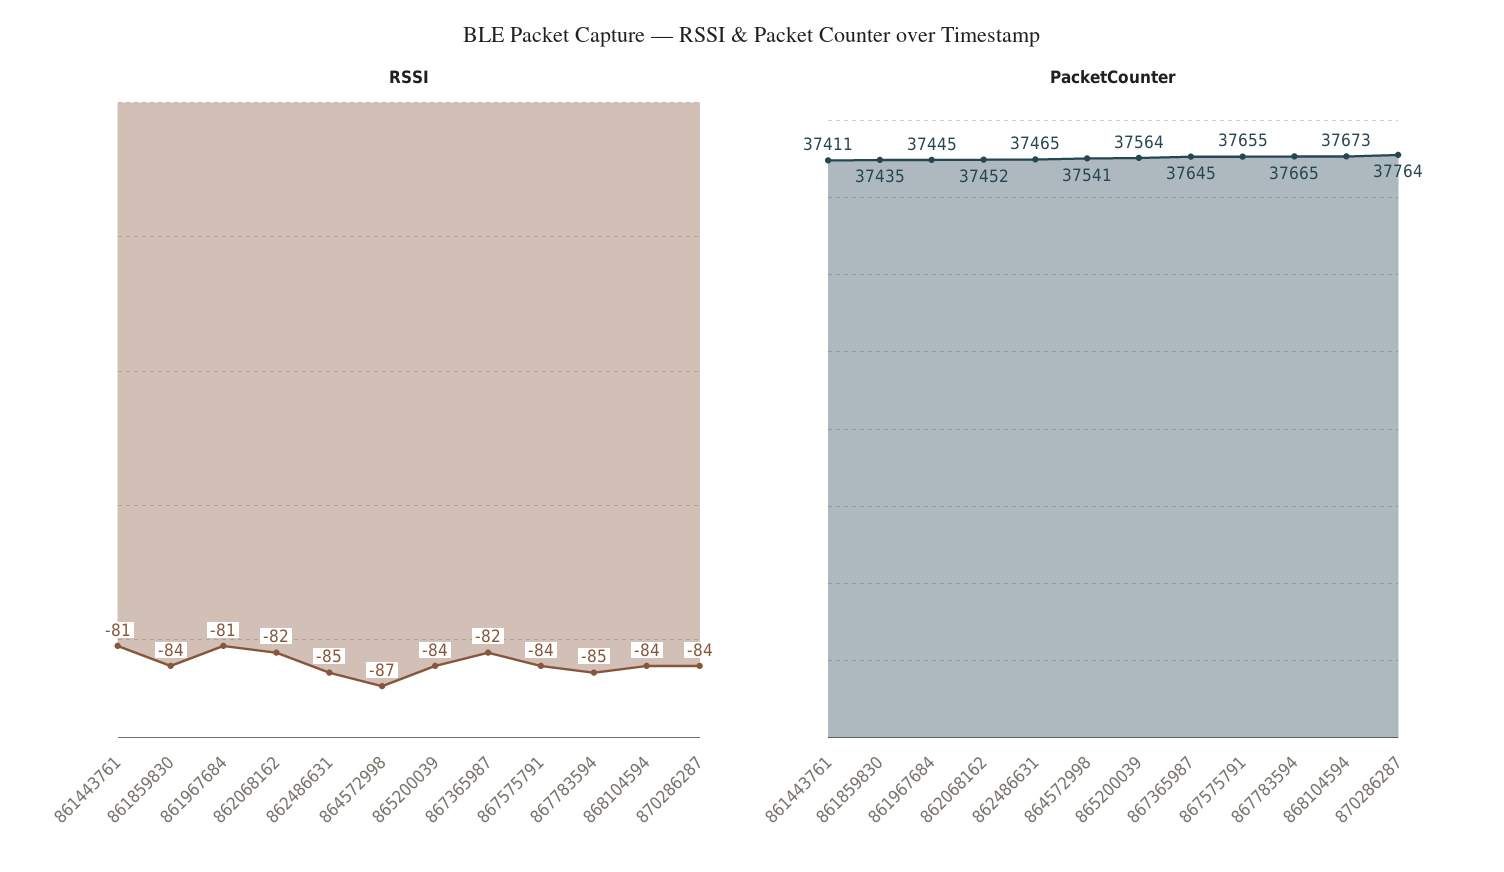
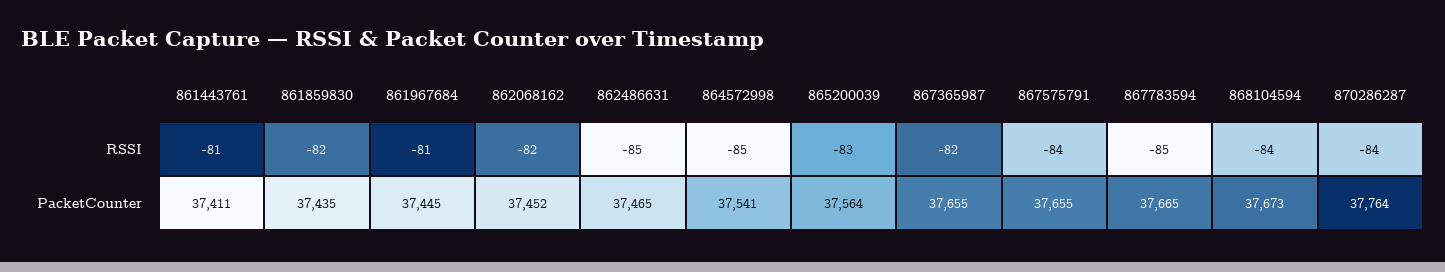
  {
    "RSSI": {
      "861443761": -81,
-     "861859830": -84,
+     "861859830": -82,
      "861967684": -81,
      "862068162": -82,
      "862486631": -85,
-     "864572998": -87,
+     "864572998": -85,
-     "865200039": -84,
+     "865200039": -83,
      "867365987": -82,
      "867575791": -84,
      "867783594": -85,
      "868104594": -84,
      "870286287": -84
    },
    "PacketCounter": {
      "861443761": 37411,
      "861859830": 37435,
      "861967684": 37445,
      "862068162": 37452,
      "862486631": 37465,
      "864572998": 37541,
      "865200039": 37564,
-     "867365987": 37645,
+     "867365987": 37655,
      "867575791": 37655,
      "867783594": 37665,
      "868104594": 37673,
      "870286287": 37764
    }
  }

